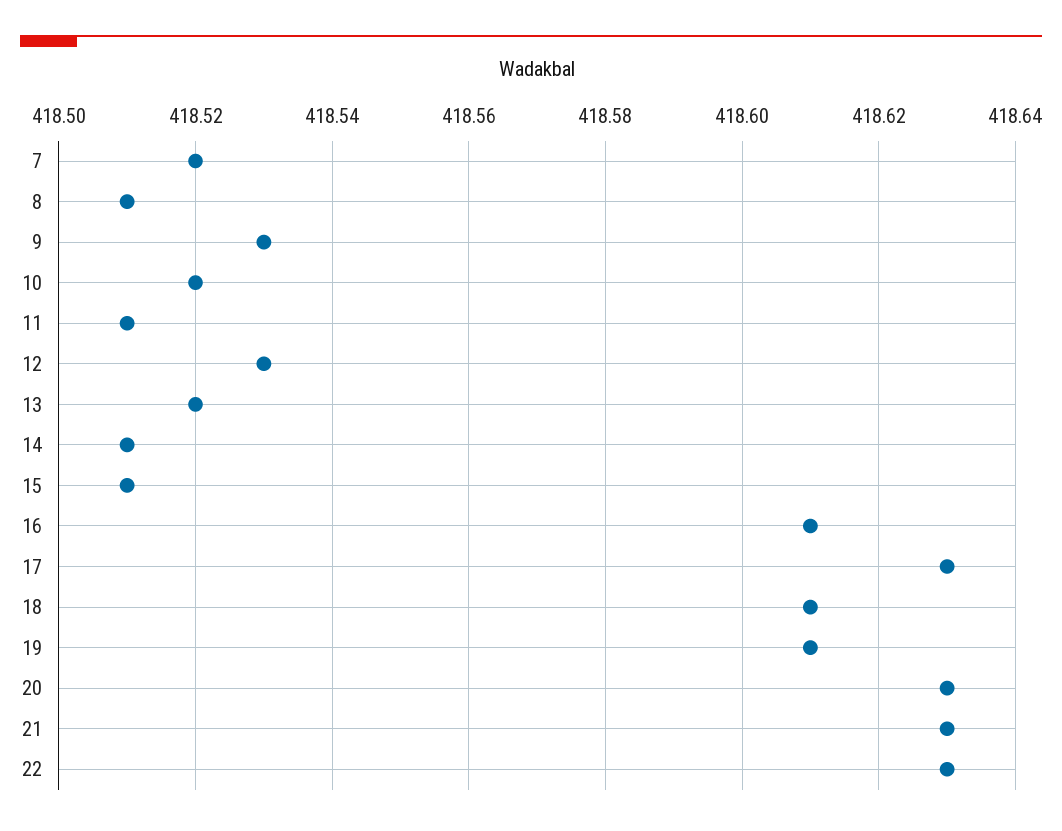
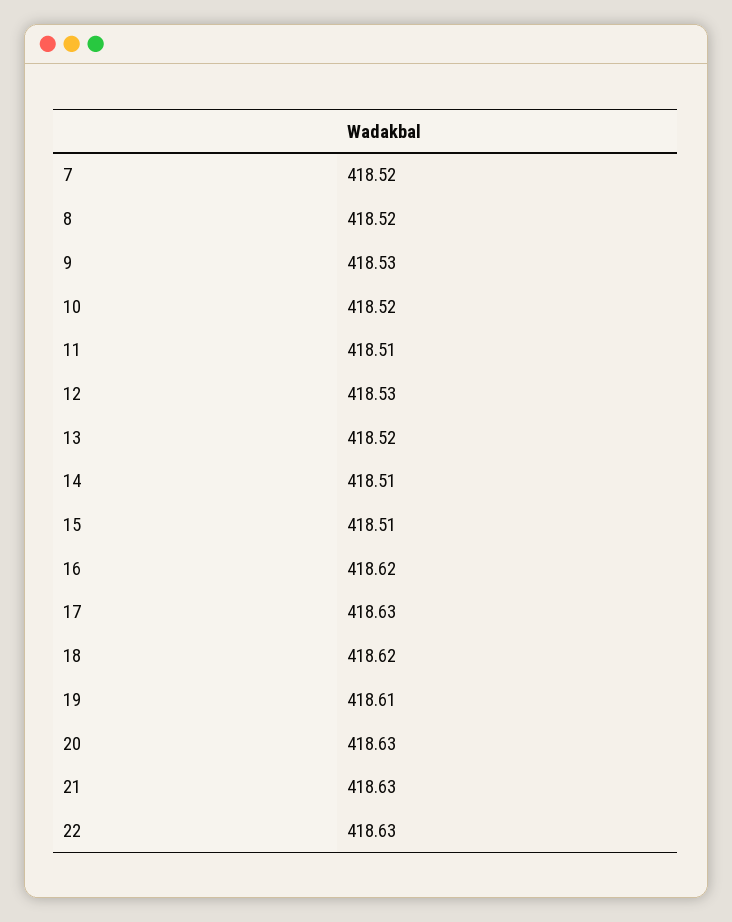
  {
    "7": 418.52,
-   "8": 418.51,
+   "8": 418.52,
    "9": 418.53,
    "10": 418.52,
    "11": 418.51,
    "12": 418.53,
    "13": 418.52,
    "14": 418.51,
    "15": 418.51,
-   "16": 418.61,
+   "16": 418.62,
    "17": 418.63,
-   "18": 418.61,
+   "18": 418.62,
    "19": 418.61,
    "20": 418.63,
    "21": 418.63,
    "22": 418.63
  }

